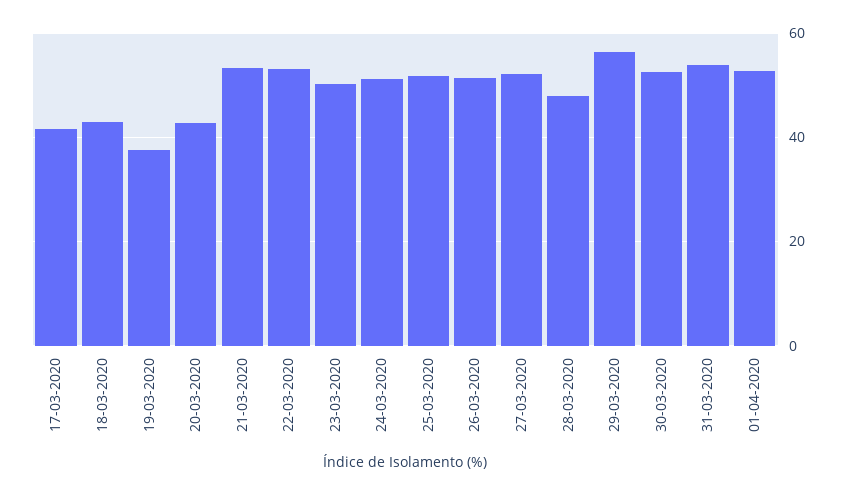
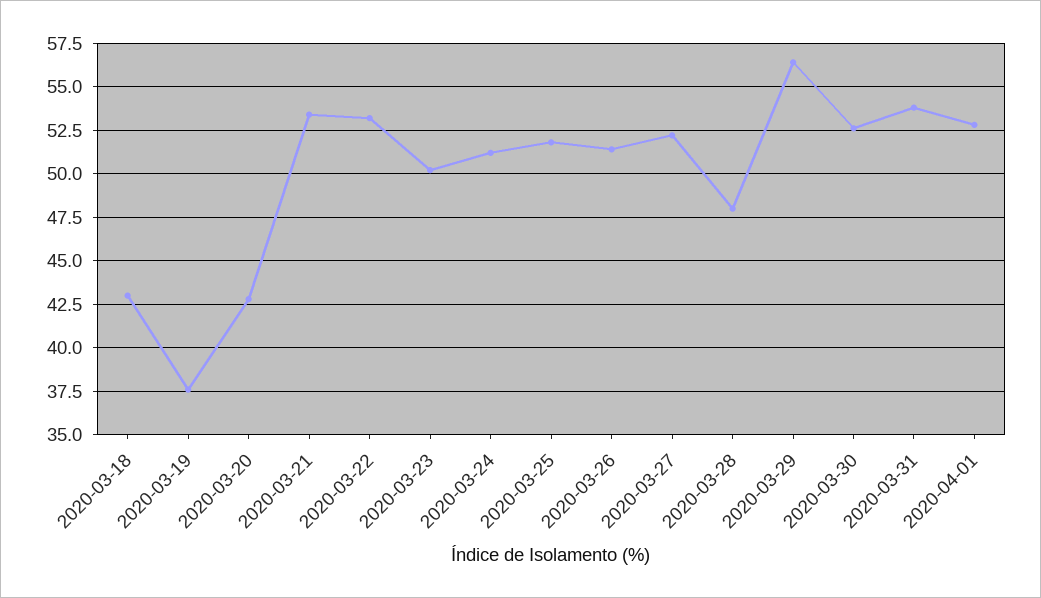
  {
-   "17-03-2020": 42,
    "18-03-2020": 43,
    "19-03-2020": 37.5,
    "20-03-2020": 43,
    "21-03-2020": 53.5,
    "22-03-2020": 53,
    "23-03-2020": 50,
    "24-03-2020": 51,
    "25-03-2020": 52,
    "26-03-2020": 51.5,
    "27-03-2020": 52,
    "28-03-2020": 48,
    "29-03-2020": 56.5,
    "30-03-2020": 52.5,
    "31-03-2020": 54,
    "01-04-2020": 53
  }

